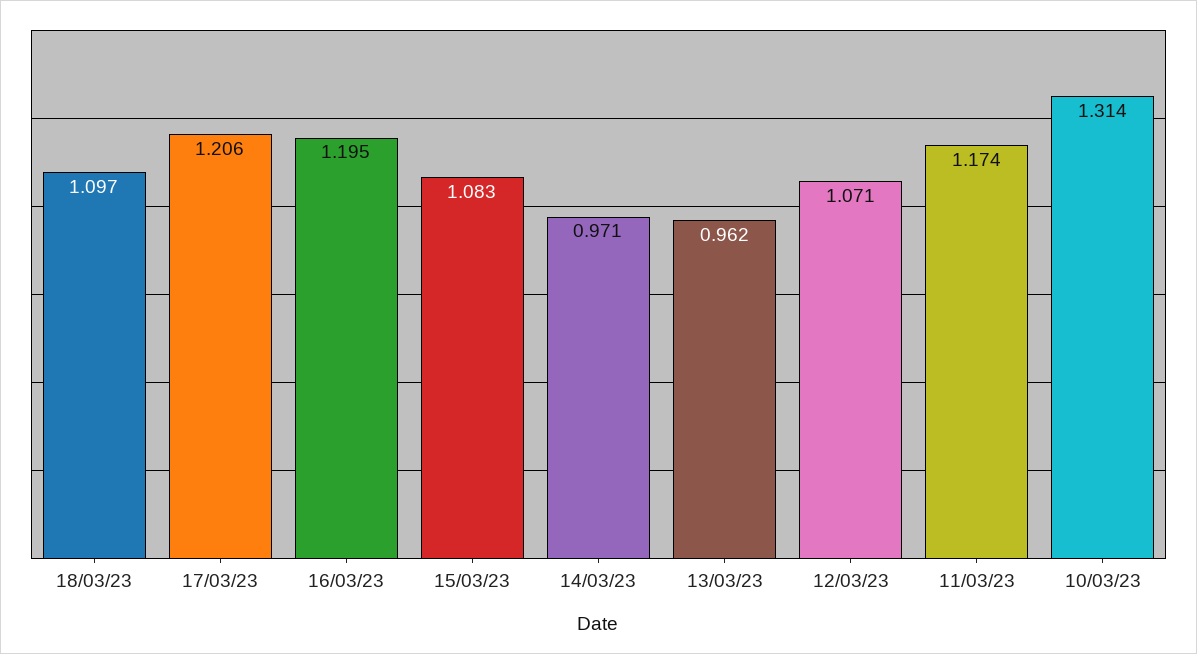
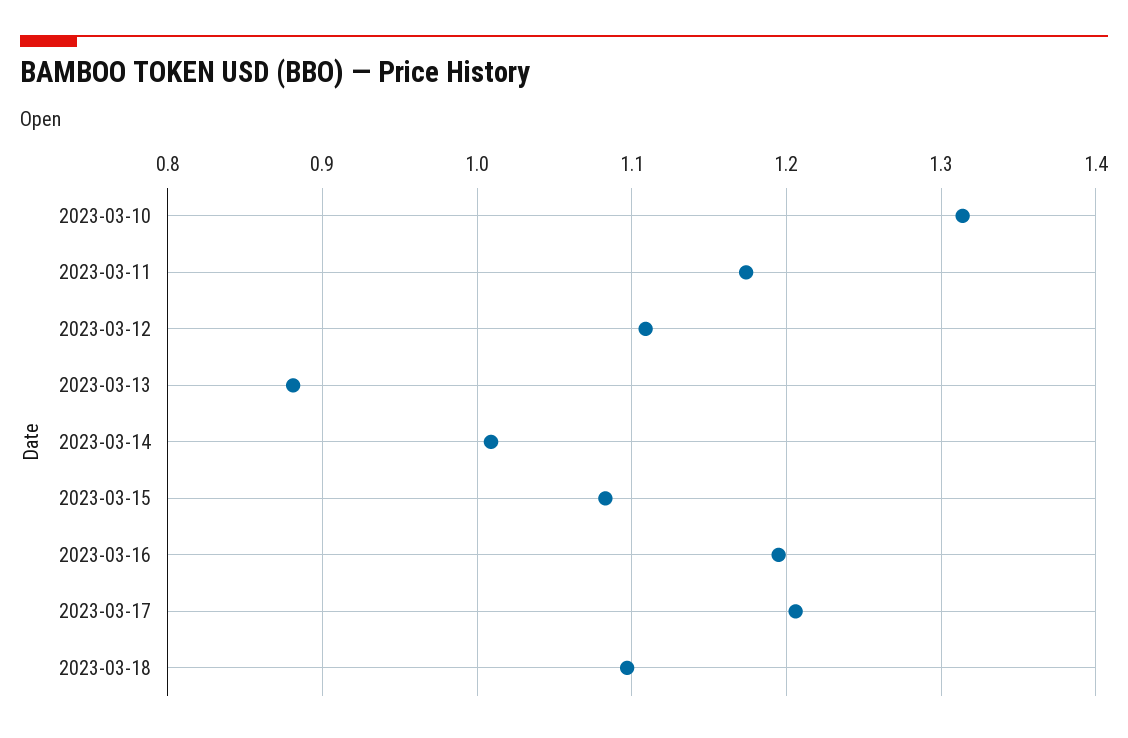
  {
    "18/03/23": 1.097,
    "17/03/23": 1.206,
    "16/03/23": 1.195,
    "15/03/23": 1.083,
-   "14/03/23": 0.971,
+   "14/03/23": 1.01,
-   "13/03/23": 0.962,
+   "13/03/23": 0.88,
-   "12/03/23": 1.071,
+   "12/03/23": 1.11,
    "11/03/23": 1.174,
    "10/03/23": 1.314
  }

